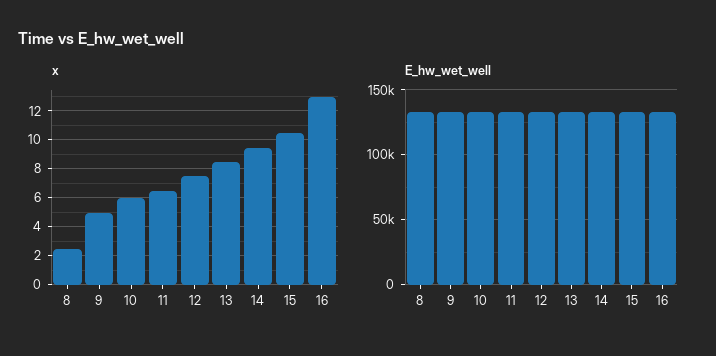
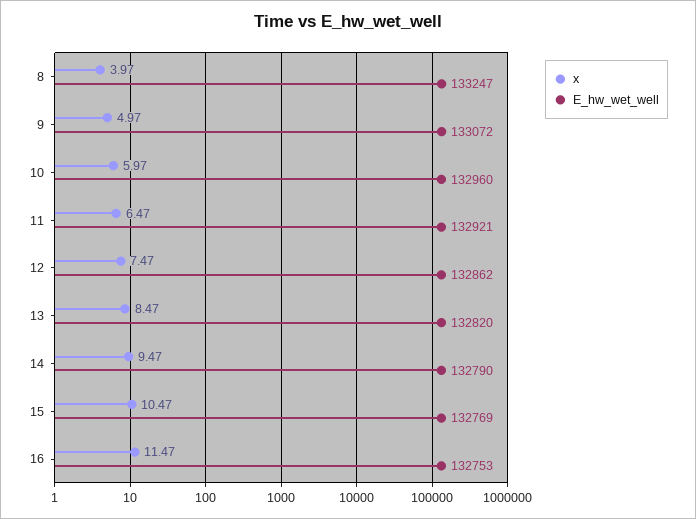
  {
    "x": {
-     "8": 2.5,
+     "8": 3.97,
      "9": 4.97,
      "10": 5.97,
      "11": 6.47,
      "12": 7.47,
      "13": 8.47,
      "14": 9.47,
      "15": 10.47,
-     "16": 13
+     "16": 11.47
    },
    "E_hw_wet_well": {
      "8": 133247,
      "9": 133072,
      "10": 132960,
      "11": 132921,
      "12": 132862,
      "13": 132820,
      "14": 132790,
      "15": 132769,
      "16": 132753
    }
  }

